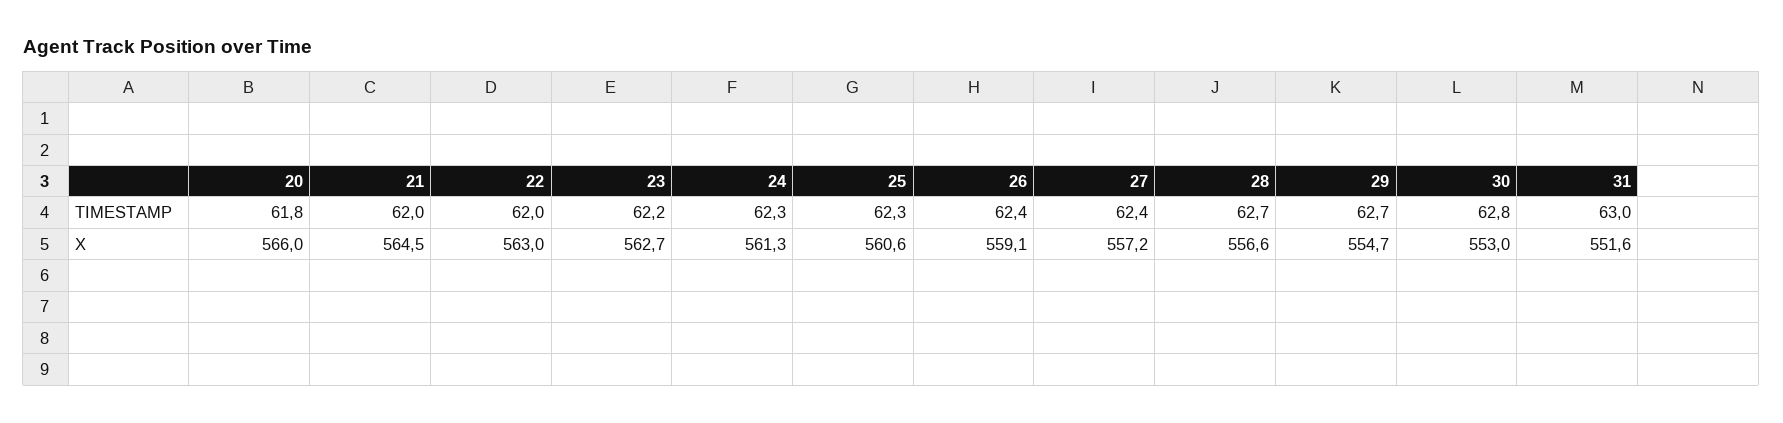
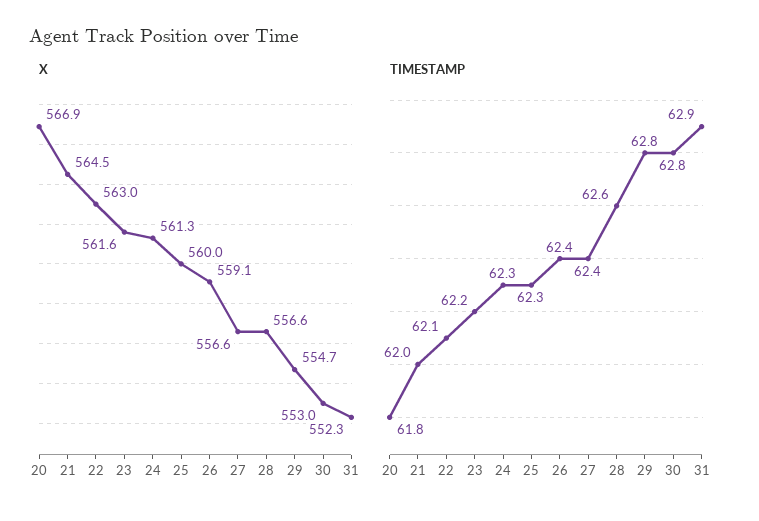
  {
    "TIMESTAMP": {
      "20": 61.8,
      "21": 62,
-     "22": 62,
+     "22": 62.1,
      "23": 62.2,
      "24": 62.3,
      "25": 62.3,
      "26": 62.4,
      "27": 62.4,
-     "28": 62.7,
+     "28": 62.6,
-     "29": 62.7,
+     "29": 62.8,
      "30": 62.8,
-     "31": 63
+     "31": 62.9
    },
    "X": {
-     "20": 566,
+     "20": 566.9,
      "21": 564.5,
      "22": 563,
-     "23": 562.7,
+     "23": 561.6,
      "24": 561.3,
-     "25": 560.6,
+     "25": 560,
      "26": 559.1,
-     "27": 557.2,
+     "27": 556.6,
      "28": 556.6,
      "29": 554.7,
      "30": 553,
-     "31": 551.6
+     "31": 552.3
    }
  }

